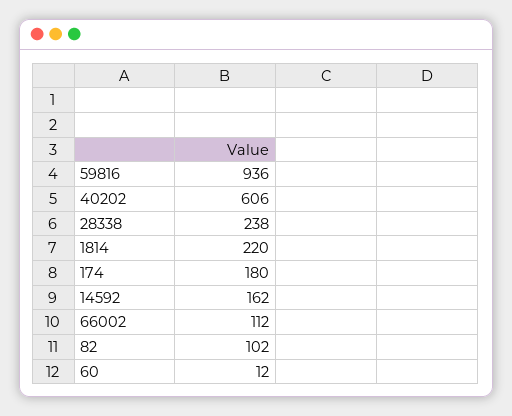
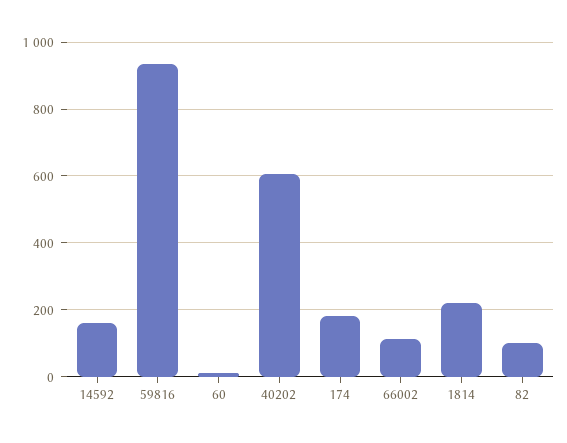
  {
    "59816": 936,
    "40202": 606,
-   "28338": 238,
    "1814": 220,
    "174": 180,
    "14592": 162,
    "66002": 112,
    "82": 102,
    "60": 12
  }

